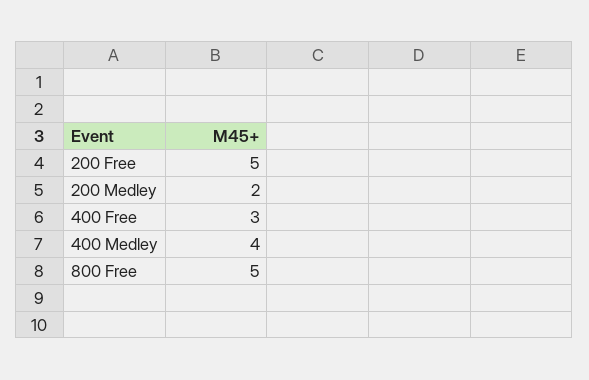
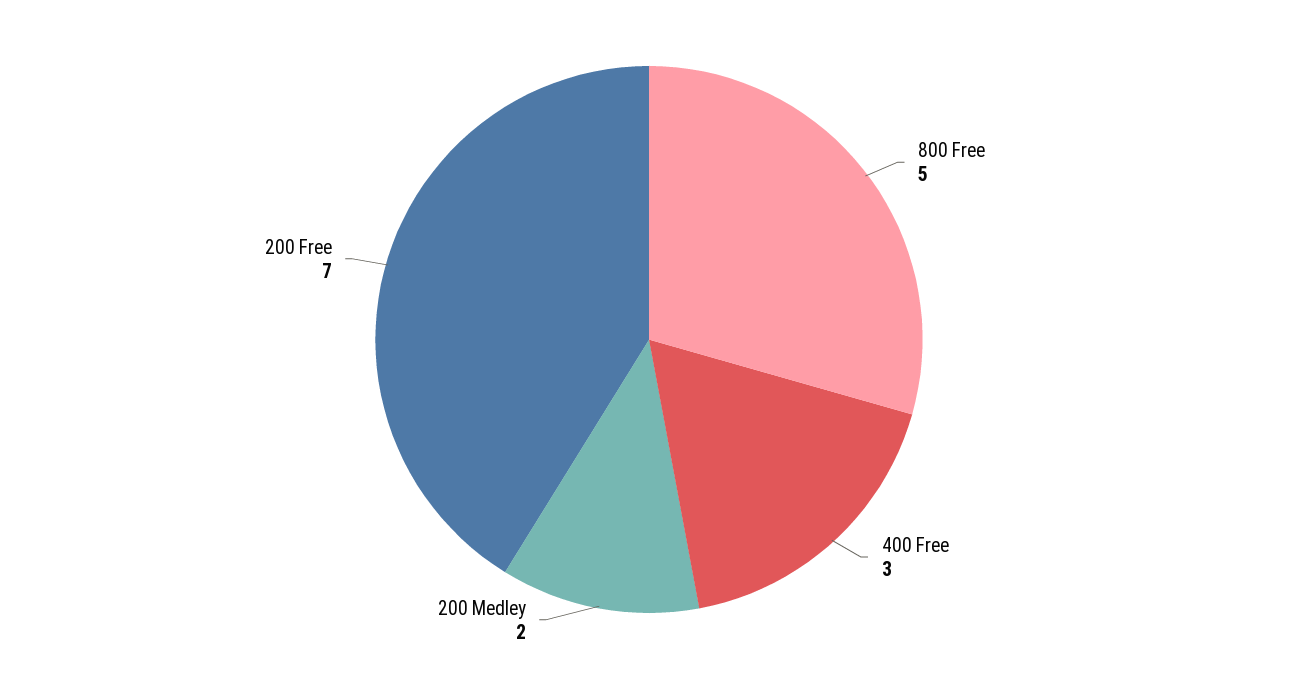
  {
-   "200 Free": 5,
+   "200 Free": 7,
    "200 Medley": 2,
    "400 Free": 3,
-   "400 Medley": 4,
    "800 Free": 5
  }

